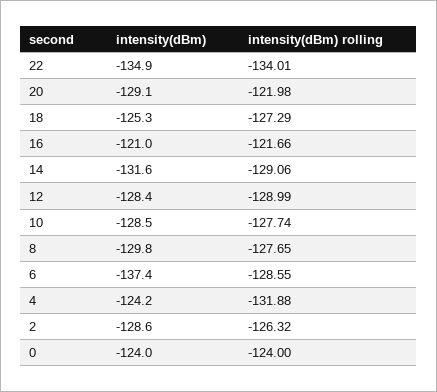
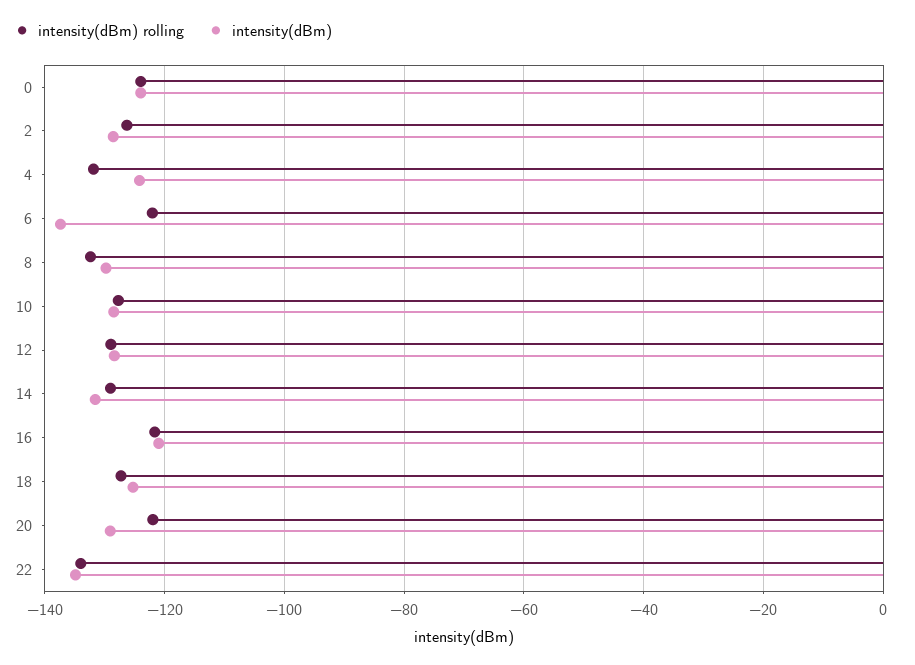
  {
    "intensity(dBm)": {
      "22": -134.9,
      "20": -129.1,
      "18": -125.3,
      "16": -121,
      "14": -131.6,
      "12": -128.4,
      "10": -128.5,
      "8": -129.8,
      "6": -137.4,
      "4": -124.2,
      "2": -128.6,
      "0": -124
    },
    "intensity(dBm) rolling": {
      "22": -134.01,
      "20": -121.98,
      "18": -127.29,
      "16": -121.66,
      "14": -129.06,
      "12": -128.99,
      "10": -127.74,
-     "8": -127.65,
+     "8": -132,
-     "6": -128.55,
+     "6": -122,
      "4": -131.88,
      "2": -126.32,
      "0": -124
    }
  }

